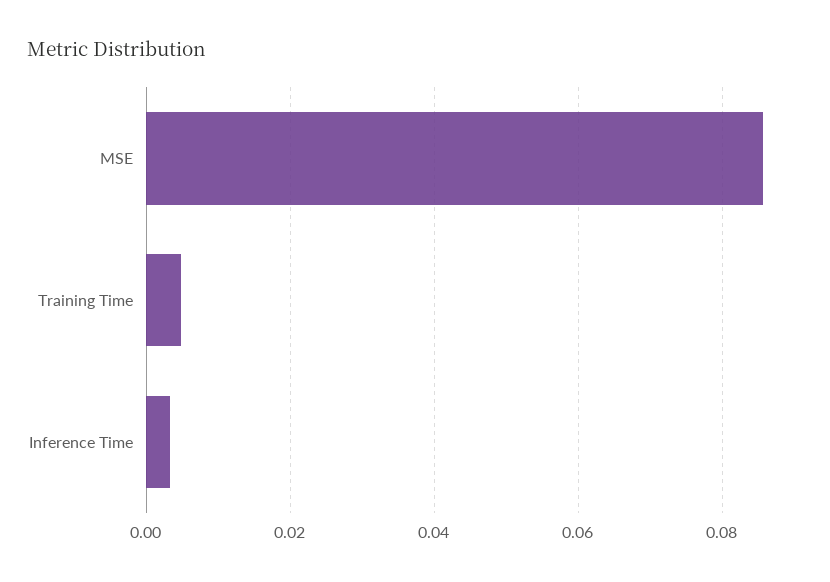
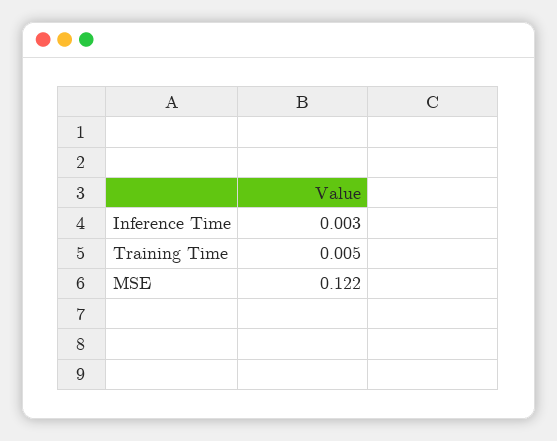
  {
-   "MSE": 0.086,
+   "MSE": 0.122,
    "Training Time": 0.005,
    "Inference Time": 0.003
  }

